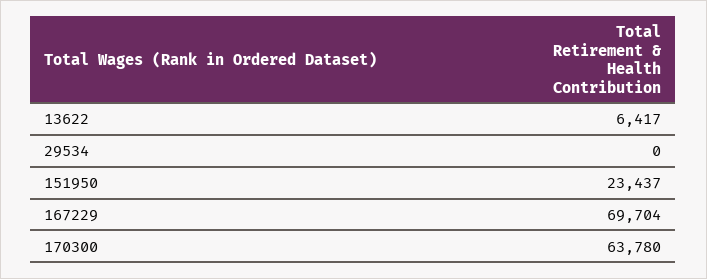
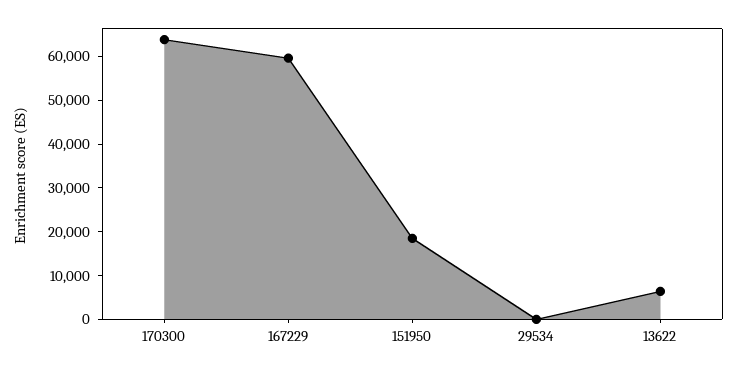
  {
    "13622": 6417,
    "29534": 0,
-   "151950": 23437,
+   "151950": 18000,
-   "167229": 69704,
+   "167229": 60000,
    "170300": 63780
  }

